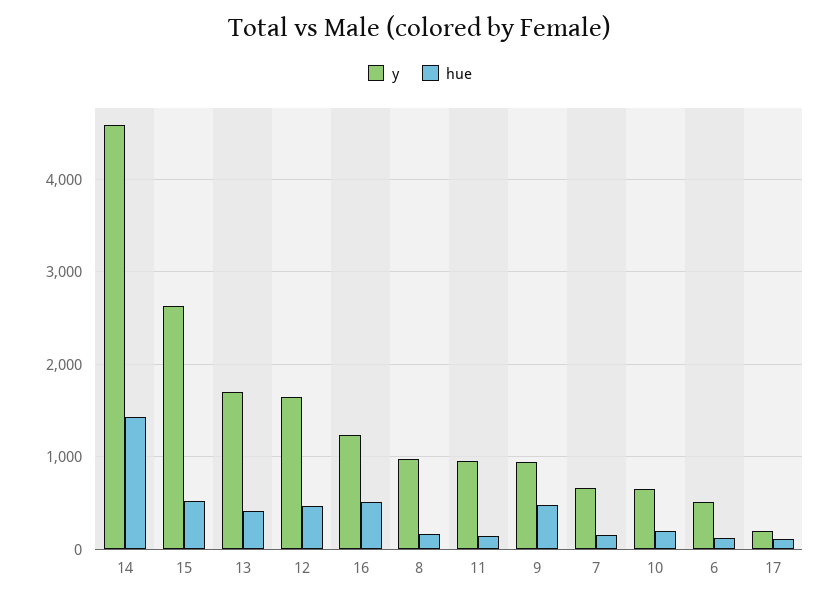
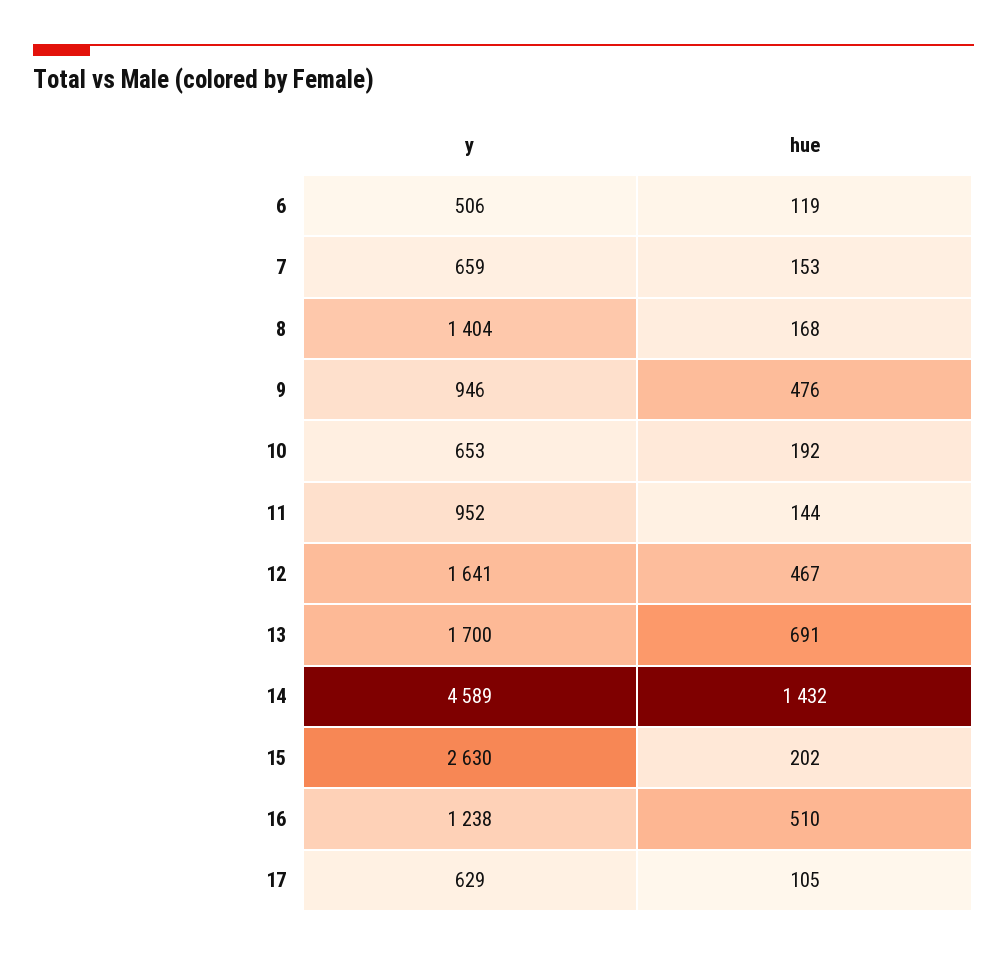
  {
    "y": {
      "14": 4589,
      "15": 2630,
      "13": 1700,
      "12": 1641,
      "16": 1238,
-     "8": 1000,
+     "8": 1404,
      "11": 952,
      "9": 946,
      "7": 659,
      "10": 653,
      "6": 506,
-     "17": 200
+     "17": 629
    },
    "hue": {
      "14": 1432,
-     "15": 500,
+     "15": 202,
-     "13": 400,
+     "13": 691,
      "12": 467,
      "16": 510,
      "8": 168,
      "11": 144,
      "9": 476,
      "7": 153,
      "10": 192,
      "6": 119,
      "17": 105
    }
  }

